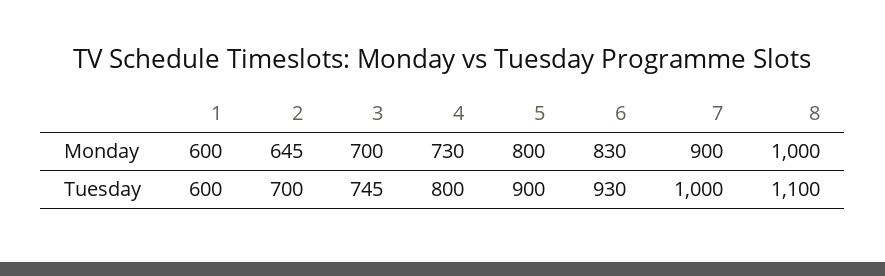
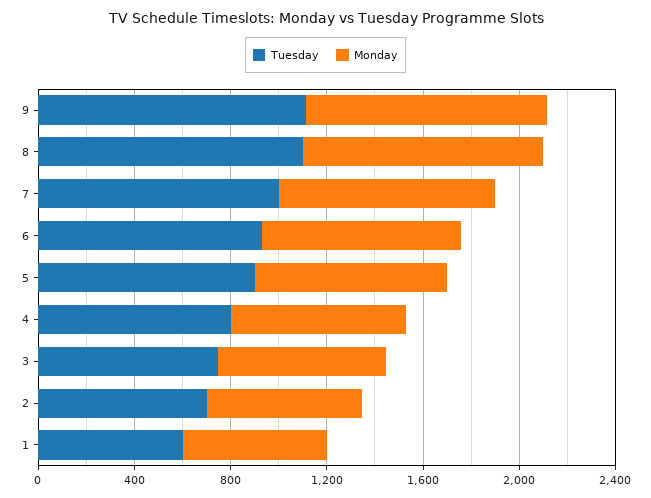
  {
    "Monday": {
      "1": 600,
      "2": 645,
      "3": 700,
      "4": 730,
      "5": 800,
      "6": 830,
      "7": 900,
-     "8": 1000
+     "8": 1000,
+     "9": 1000
    },
    "Tuesday": {
      "1": 600,
      "2": 700,
      "3": 745,
      "4": 800,
      "5": 900,
      "6": 930,
      "7": 1000,
-     "8": 1100
+     "8": 1100,
+     "9": 1100
    }
  }

